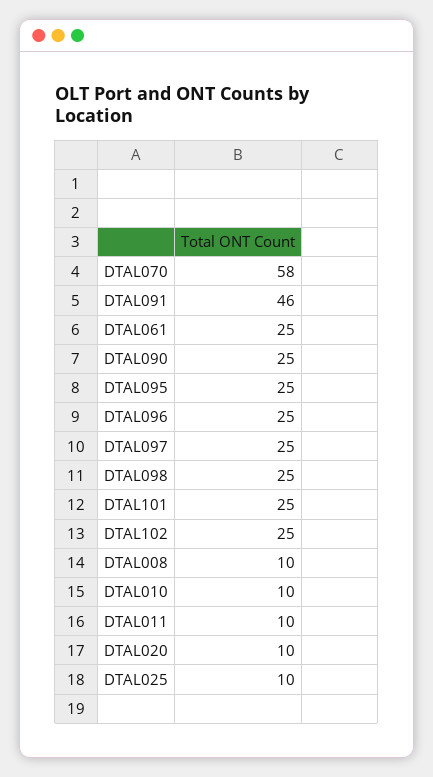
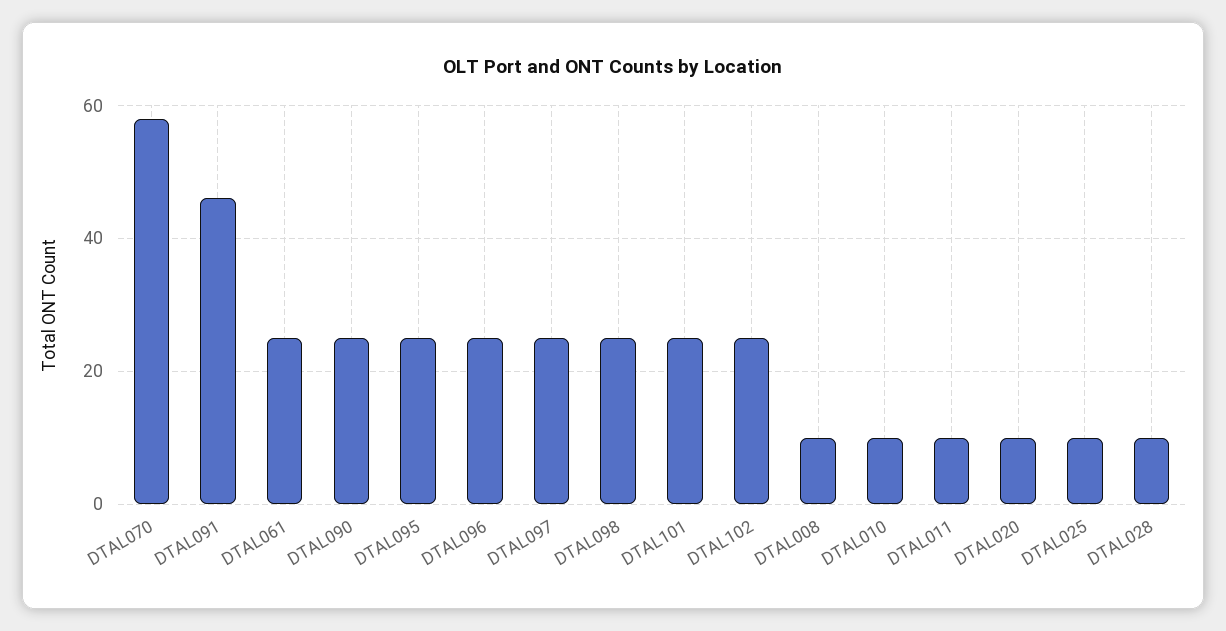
  {
    "DTAL070": 58,
    "DTAL091": 46,
    "DTAL061": 25,
    "DTAL090": 25,
    "DTAL095": 25,
    "DTAL096": 25,
    "DTAL097": 25,
    "DTAL098": 25,
    "DTAL101": 25,
    "DTAL102": 25,
    "DTAL008": 10,
    "DTAL010": 10,
    "DTAL011": 10,
    "DTAL020": 10,
-   "DTAL025": 10
+   "DTAL025": 10,
+   "DTAL028": 10
  }

